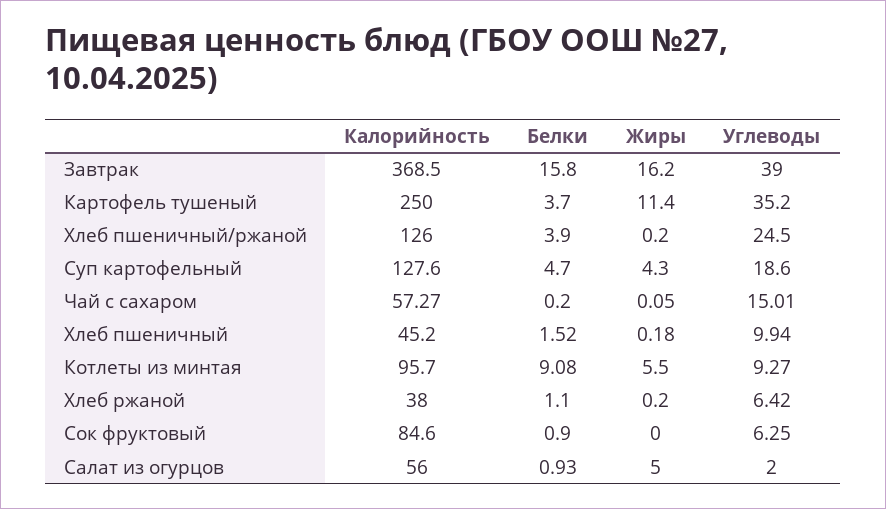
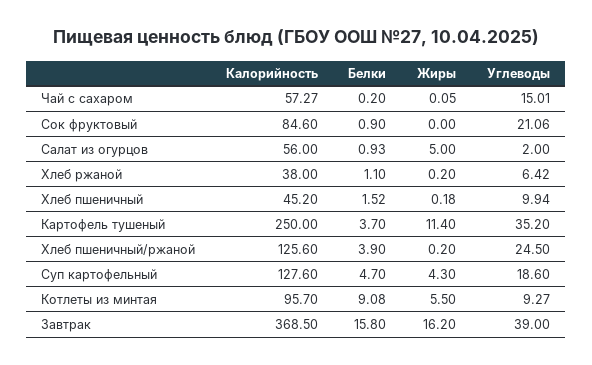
  {
    "Калорийность": {
      "Завтрак": 368.5,
      "Картофель тушеный": 250,
-     "Хлеб пшеничный/ржаной": 126,
+     "Хлеб пшеничный/ржаной": 125.6,
      "Суп картофельный": 127.6,
      "Чай с сахаром": 57.27,
      "Хлеб пшеничный": 45.2,
      "Котлеты из минтая": 95.7,
      "Хлеб ржаной": 38,
      "Сок фруктовый": 84.6,
      "Салат из огурцов": 56
    },
    "Белки": {
      "Завтрак": 15.8,
      "Картофель тушеный": 3.7,
      "Хлеб пшеничный/ржаной": 3.9,
      "Суп картофельный": 4.7,
      "Чай с сахаром": 0.2,
      "Хлеб пшеничный": 1.52,
      "Котлеты из минтая": 9.08,
      "Хлеб ржаной": 1.1,
      "Сок фруктовый": 0.9,
      "Салат из огурцов": 0.93
    },
    "Жиры": {
      "Завтрак": 16.2,
      "Картофель тушеный": 11.4,
      "Хлеб пшеничный/ржаной": 0.2,
      "Суп картофельный": 4.3,
      "Чай с сахаром": 0.05,
      "Хлеб пшеничный": 0.18,
      "Котлеты из минтая": 5.5,
      "Хлеб ржаной": 0.2,
      "Сок фруктовый": 0,
      "Салат из огурцов": 5
    },
    "Углеводы": {
      "Завтрак": 39,
      "Картофель тушеный": 35.2,
      "Хлеб пшеничный/ржаной": 24.5,
      "Суп картофельный": 18.6,
      "Чай с сахаром": 15.01,
      "Хлеб пшеничный": 9.94,
      "Котлеты из минтая": 9.27,
      "Хлеб ржаной": 6.42,
-     "Сок фруктовый": 6.25,
+     "Сок фруктовый": 21.06,
      "Салат из огурцов": 2
    }
  }

